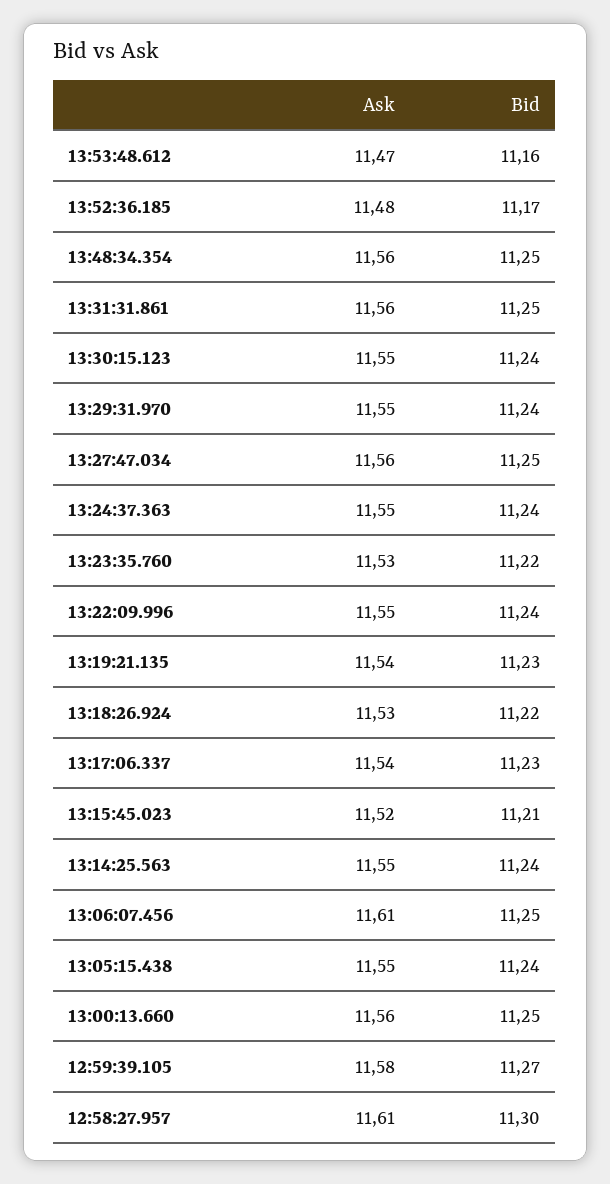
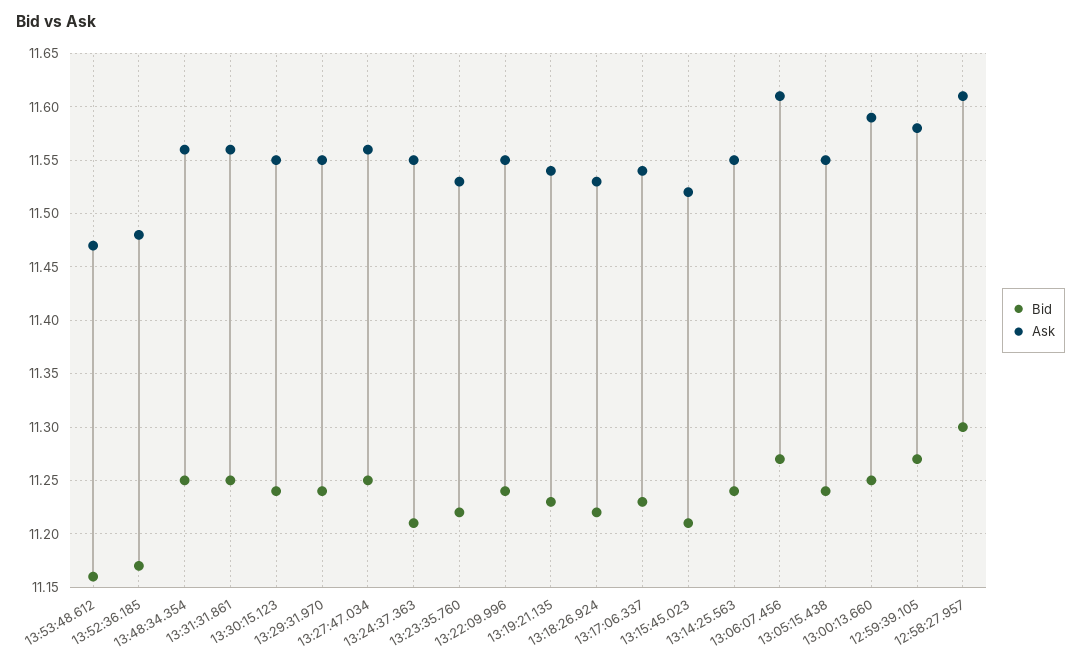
  {
    "Ask": {
      "13:53:48.612": 11.47,
      "13:52:36.185": 11.48,
      "13:48:34.354": 11.56,
      "13:31:31.861": 11.56,
      "13:30:15.123": 11.55,
      "13:29:31.970": 11.55,
      "13:27:47.034": 11.56,
      "13:24:37.363": 11.55,
      "13:23:35.760": 11.53,
      "13:22:09.996": 11.55,
      "13:19:21.135": 11.54,
      "13:18:26.924": 11.53,
      "13:17:06.337": 11.54,
      "13:15:45.023": 11.52,
      "13:14:25.563": 11.55,
      "13:06:07.456": 11.61,
      "13:05:15.438": 11.55,
-     "13:00:13.660": 11.56,
+     "13:00:13.660": 11.59,
      "12:59:39.105": 11.58,
      "12:58:27.957": 11.61
    },
    "Bid": {
      "13:53:48.612": 11.16,
      "13:52:36.185": 11.17,
      "13:48:34.354": 11.25,
      "13:31:31.861": 11.25,
      "13:30:15.123": 11.24,
      "13:29:31.970": 11.24,
      "13:27:47.034": 11.25,
-     "13:24:37.363": 11.24,
+     "13:24:37.363": 11.21,
      "13:23:35.760": 11.22,
      "13:22:09.996": 11.24,
      "13:19:21.135": 11.23,
      "13:18:26.924": 11.22,
      "13:17:06.337": 11.23,
      "13:15:45.023": 11.21,
      "13:14:25.563": 11.24,
-     "13:06:07.456": 11.25,
+     "13:06:07.456": 11.27,
      "13:05:15.438": 11.24,
      "13:00:13.660": 11.25,
      "12:59:39.105": 11.27,
      "12:58:27.957": 11.3
    }
  }

